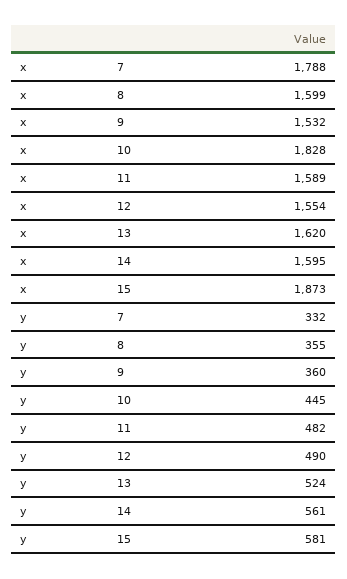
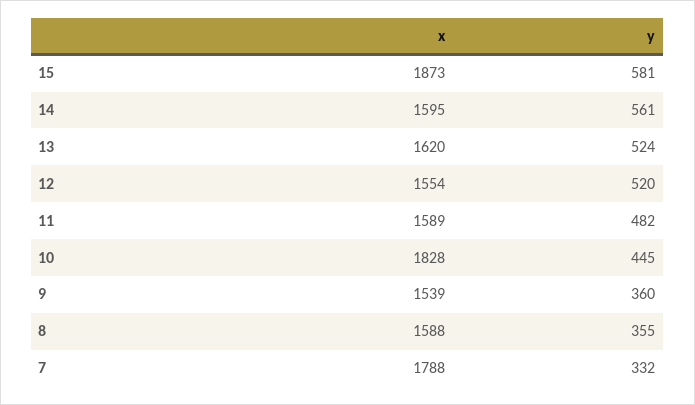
  {
    "x": {
      "7": 1788,
-     "8": 1599,
+     "8": 1588,
-     "9": 1532,
+     "9": 1539,
      "10": 1828,
      "11": 1589,
      "12": 1554,
      "13": 1620,
      "14": 1595,
      "15": 1873
    },
    "y": {
      "7": 332,
      "8": 355,
      "9": 360,
      "10": 445,
      "11": 482,
-     "12": 490,
+     "12": 520,
      "13": 524,
      "14": 561,
      "15": 581
    }
  }

